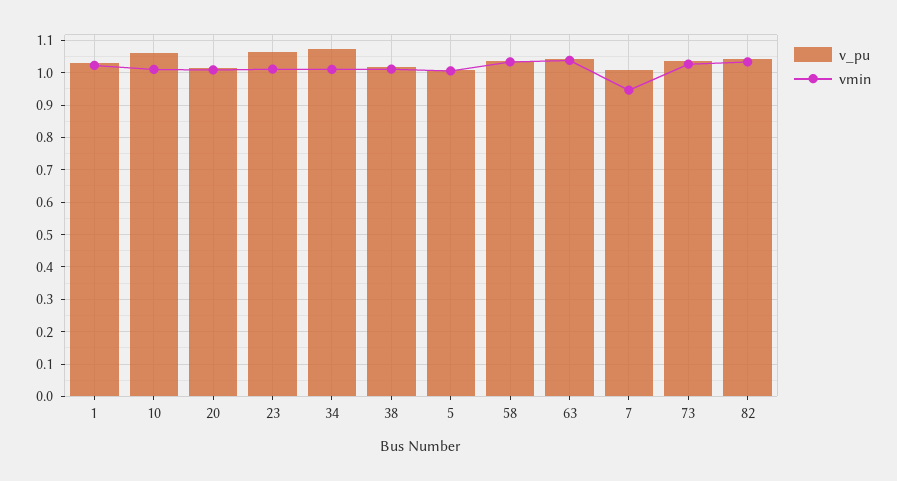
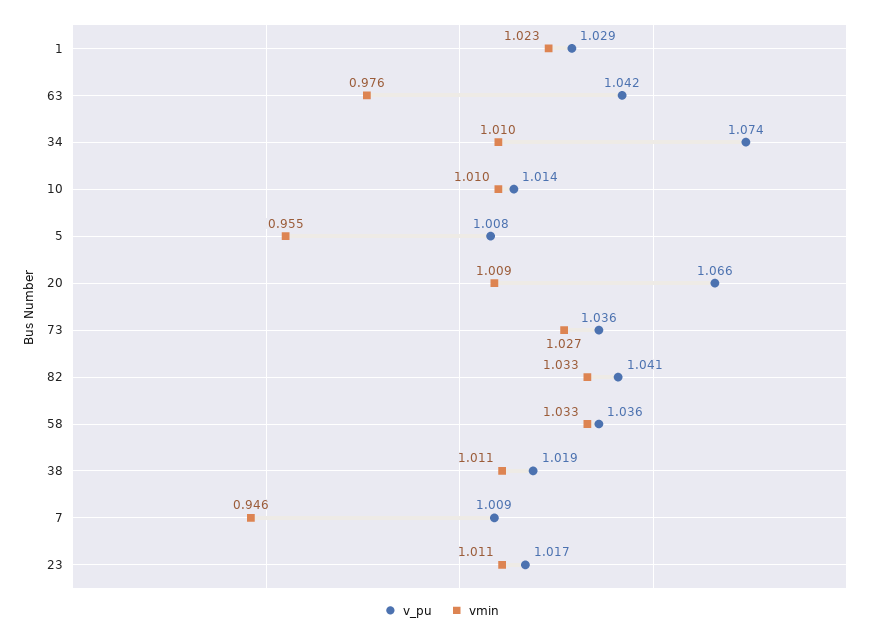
  {
    "v_pu": {
      "1": 1.029,
-     "10": 1.06,
+     "10": 1.014,
-     "20": 1.02,
+     "20": 1.066,
-     "23": 1.06,
+     "23": 1.017,
      "34": 1.074,
      "38": 1.019,
      "5": 1.008,
      "58": 1.036,
      "63": 1.042,
      "7": 1.009,
      "73": 1.036,
      "82": 1.041
    },
    "vmin": {
      "1": 1.023,
      "10": 1.01,
      "20": 1.009,
      "23": 1.011,
      "34": 1.01,
      "38": 1.011,
-     "5": 1,
+     "5": 0.955,
      "58": 1.033,
-     "63": 1.04,
+     "63": 0.976,
      "7": 0.946,
      "73": 1.027,
      "82": 1.033
    }
  }

